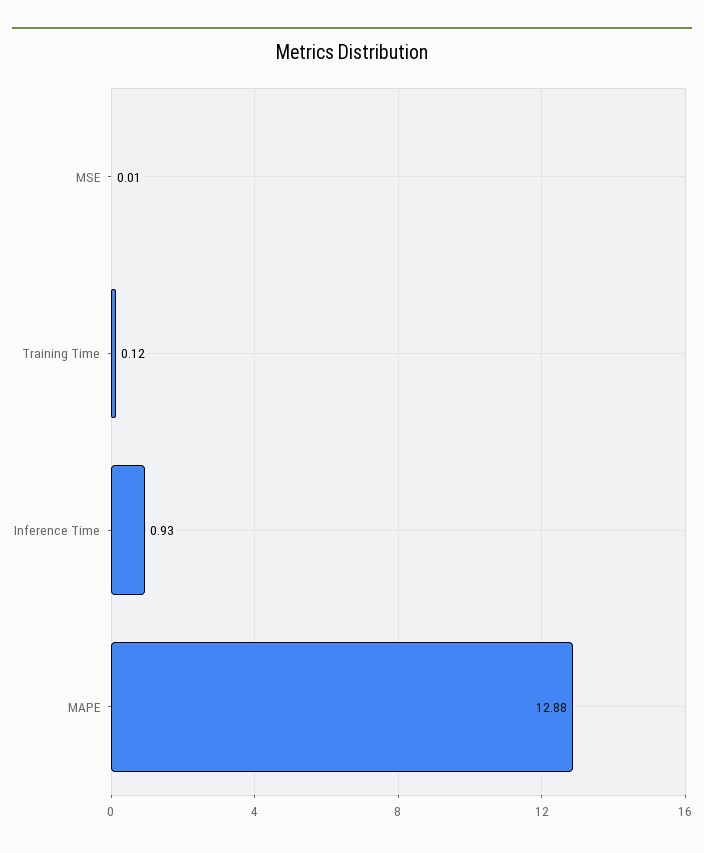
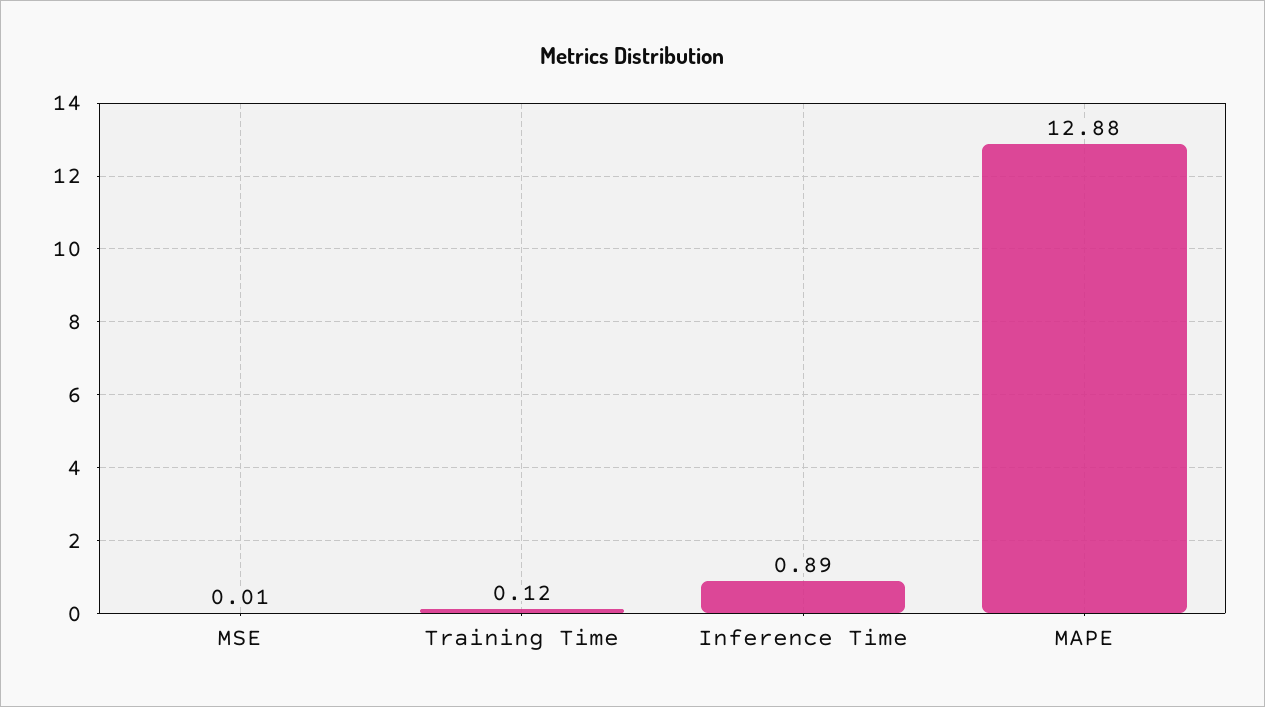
  {
    "MSE": 0.01,
    "Training Time": 0.12,
-   "Inference Time": 0.93,
+   "Inference Time": 0.89,
    "MAPE": 12.88
  }

